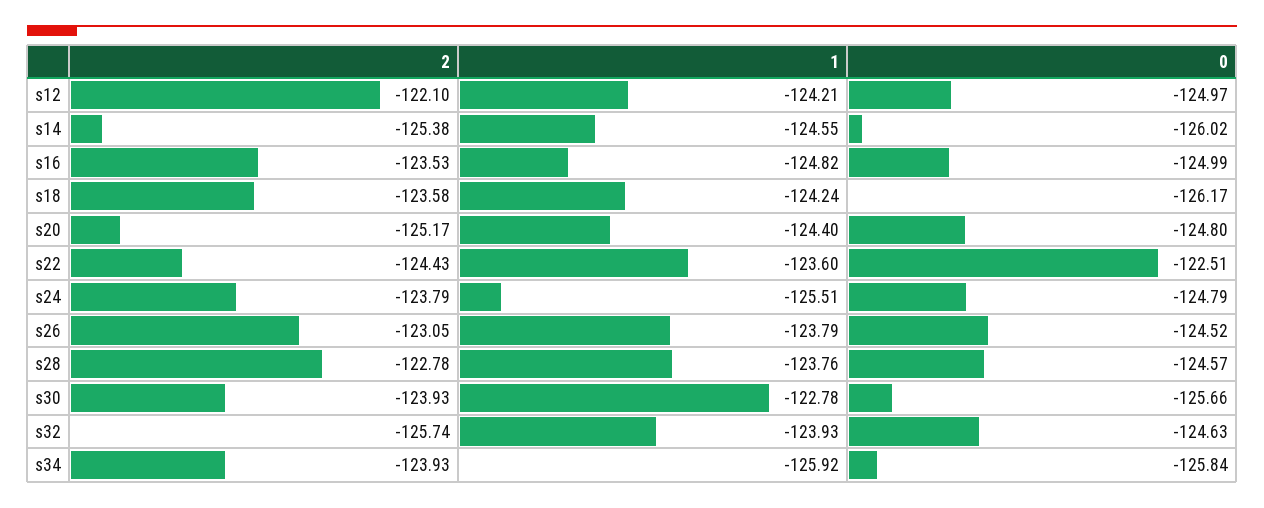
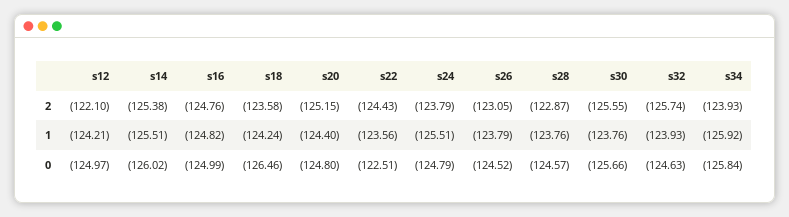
  {
    "2": {
      "s12": -122.1,
      "s14": -125.38,
-     "s16": -123.53,
+     "s16": -124.76,
      "s18": -123.58,
-     "s20": -125.17,
+     "s20": -125.15,
      "s22": -124.43,
      "s24": -123.79,
      "s26": -123.05,
-     "s28": -122.78,
+     "s28": -122.87,
-     "s30": -123.93,
+     "s30": -125.55,
      "s32": -125.74,
      "s34": -123.93
    },
    "1": {
      "s12": -124.21,
-     "s14": -124.55,
+     "s14": -125.51,
      "s16": -124.82,
      "s18": -124.24,
      "s20": -124.4,
-     "s22": -123.6,
+     "s22": -123.56,
      "s24": -125.51,
      "s26": -123.79,
      "s28": -123.76,
-     "s30": -122.78,
+     "s30": -123.76,
      "s32": -123.93,
      "s34": -125.92
    },
    "0": {
      "s12": -124.97,
      "s14": -126.02,
      "s16": -124.99,
-     "s18": -126.17,
+     "s18": -126.46,
      "s20": -124.8,
      "s22": -122.51,
      "s24": -124.79,
      "s26": -124.52,
      "s28": -124.57,
      "s30": -125.66,
      "s32": -124.63,
      "s34": -125.84
    }
  }

